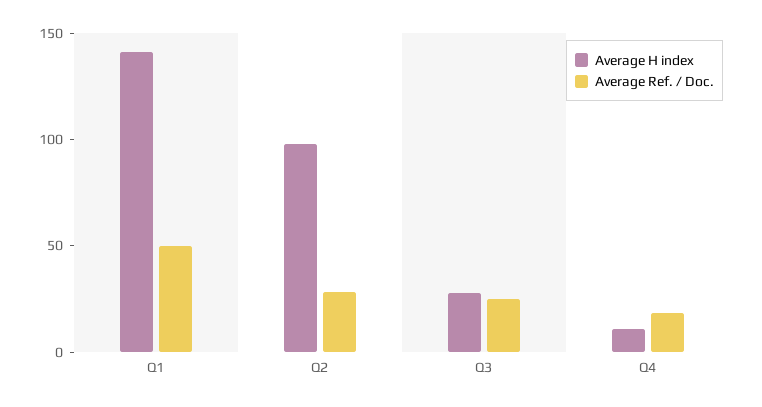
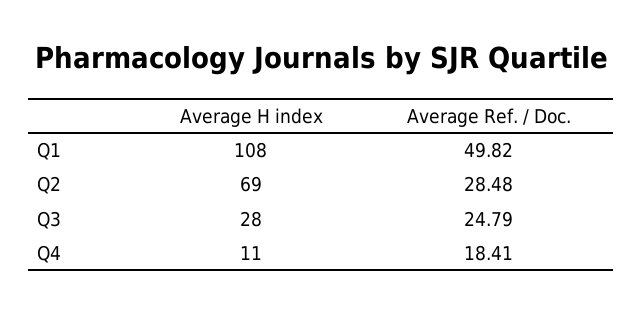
  {
    "Average H index": {
-     "Q1": 140,
+     "Q1": 108,
-     "Q2": 100,
+     "Q2": 69,
      "Q3": 28,
      "Q4": 11
    },
    "Average Ref. / Doc.": {
      "Q1": 49.82,
      "Q2": 28.48,
      "Q3": 24.79,
      "Q4": 18.41
    }
  }

